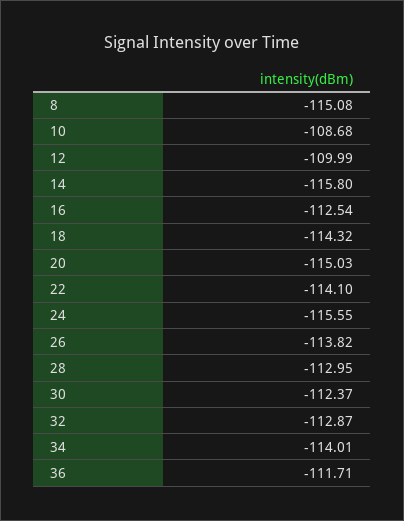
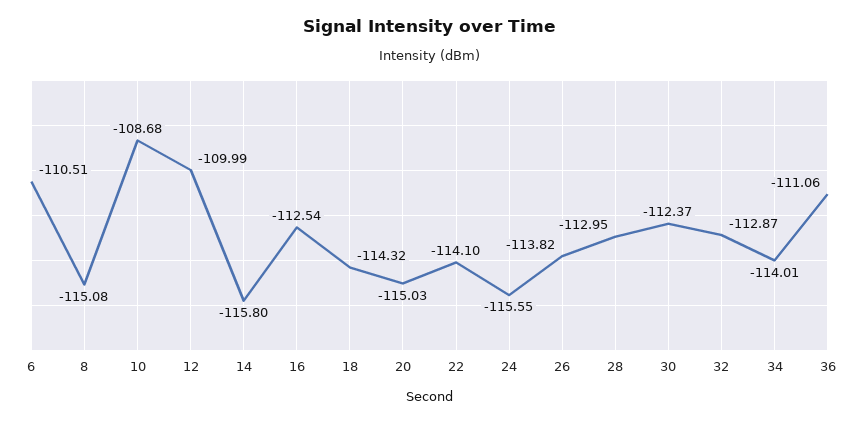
  {
    "8": -115.08,
    "10": -108.68,
    "12": -109.99,
    "14": -115.8,
    "16": -112.54,
    "18": -114.32,
    "20": -115.03,
    "22": -114.1,
    "24": -115.55,
    "26": -113.82,
    "28": -112.95,
    "30": -112.37,
    "32": -112.87,
    "34": -114.01,
-   "36": -111.71
+   "36": -111.06,
+   "6": -110.51
  }

